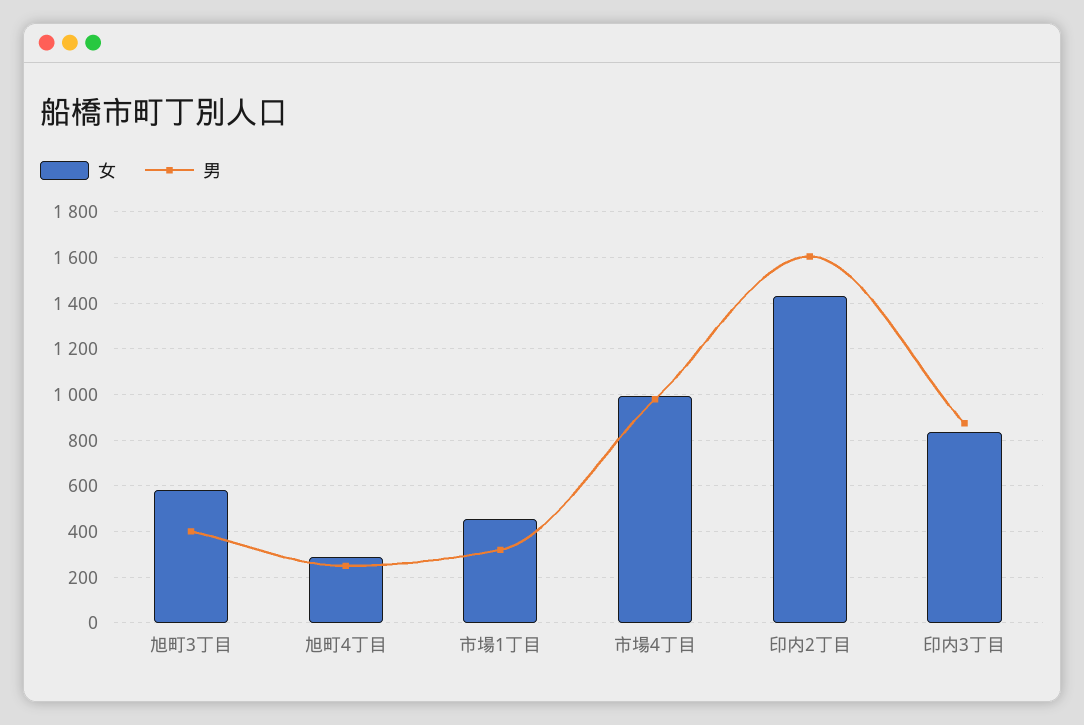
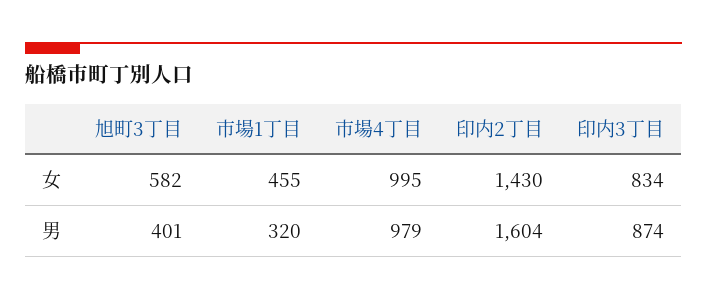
  {
    "女": {
      "旭町3丁目": 582,
-     "旭町4丁目": 300,
      "市場1丁目": 455,
      "市場4丁目": 995,
      "印内2丁目": 1430,
      "印内3丁目": 834
    },
    "男": {
      "旭町3丁目": 401,
-     "旭町4丁目": 250,
      "市場1丁目": 320,
      "市場4丁目": 979,
      "印内2丁目": 1604,
      "印内3丁目": 874
    }
  }

